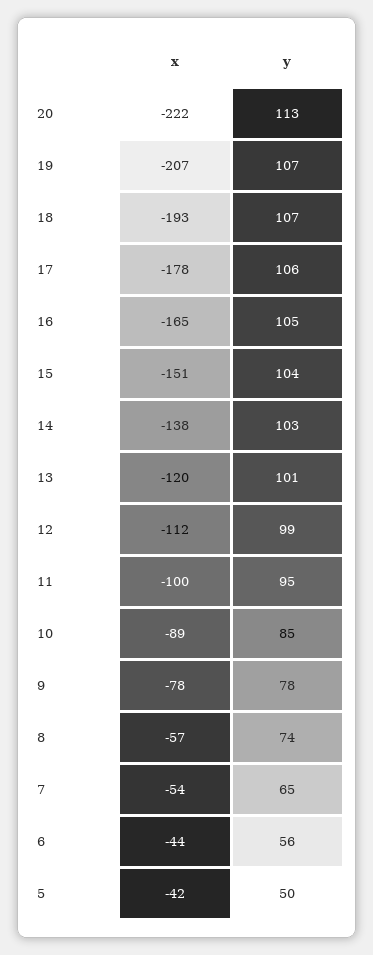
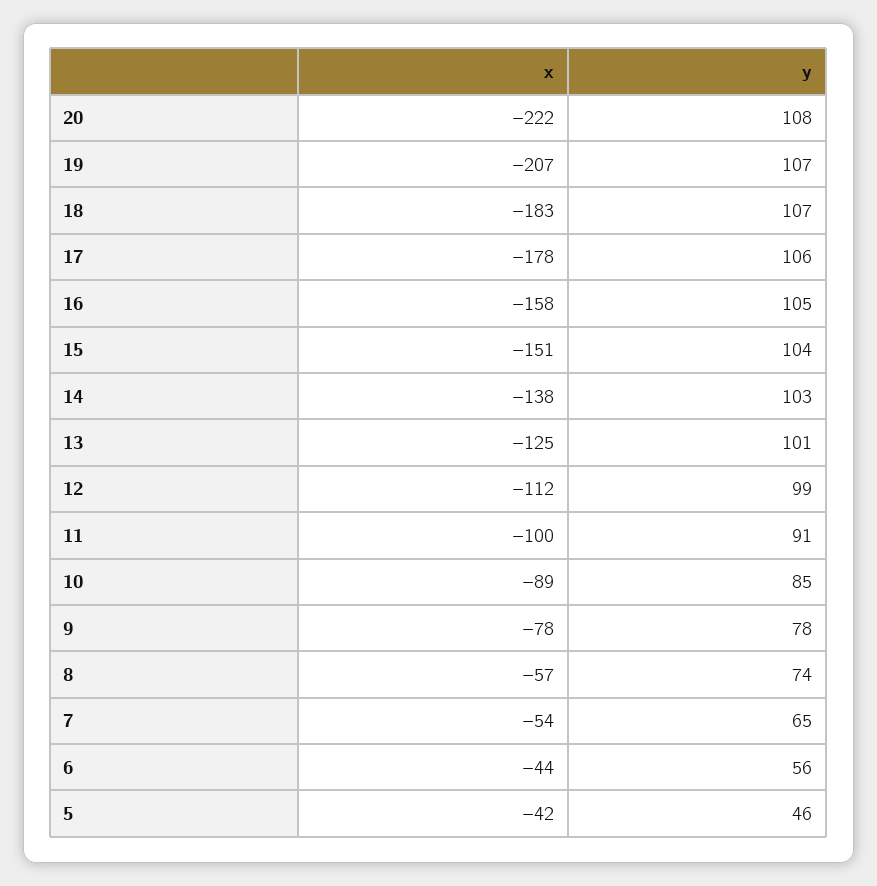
  {
    "x": {
      "20": -222,
      "19": -207,
-     "18": -193,
+     "18": -183,
      "17": -178,
-     "16": -165,
+     "16": -158,
      "15": -151,
      "14": -138,
-     "13": -120,
+     "13": -125,
      "12": -112,
      "11": -100,
      "10": -89,
      "9": -78,
      "8": -57,
      "7": -54,
      "6": -44,
      "5": -42
    },
    "y": {
-     "20": 113,
+     "20": 108,
      "19": 107,
      "18": 107,
      "17": 106,
      "16": 105,
      "15": 104,
      "14": 103,
      "13": 101,
      "12": 99,
-     "11": 95,
+     "11": 91,
      "10": 85,
      "9": 78,
      "8": 74,
      "7": 65,
      "6": 56,
-     "5": 50
+     "5": 46
    }
  }

